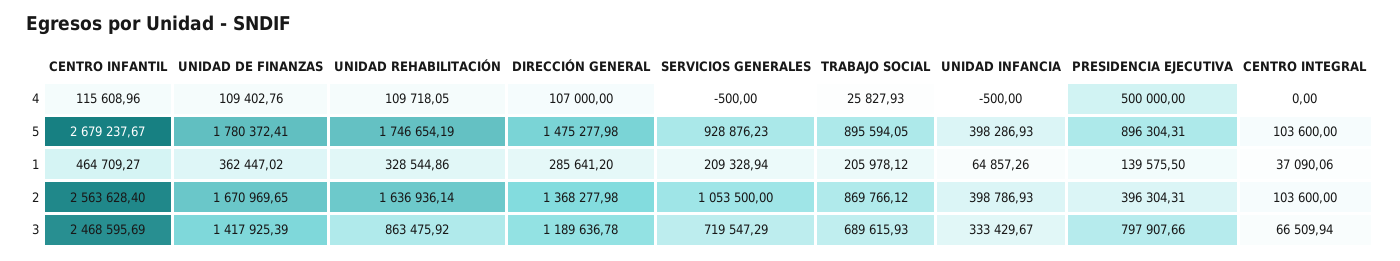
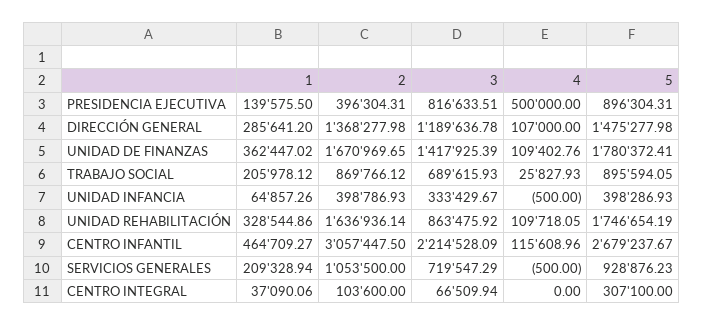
  {
    "CENTRO INFANTIL": {
      "4": 115608.96,
      "5": 2679237.67,
      "1": 464709.27,
-     "2": 2563628.4,
+     "2": 3057447.5,
-     "3": 2468595.69
+     "3": 2214528.09
    },
    "UNIDAD DE FINANZAS": {
      "4": 109402.76,
      "5": 1780372.41,
      "1": 362447.02,
      "2": 1670969.65,
      "3": 1417925.39
    },
    "UNIDAD REHABILITACIÓN": {
      "4": 109718.05,
      "5": 1746654.19,
      "1": 328544.86,
      "2": 1636936.14,
      "3": 863475.92
    },
    "DIRECCIÓN GENERAL": {
      "4": 107000,
      "5": 1475277.98,
      "1": 285641.2,
      "2": 1368277.98,
      "3": 1189636.78
    },
    "SERVICIOS GENERALES": {
      "4": -500,
      "5": 928876.23,
      "1": 209328.94,
      "2": 1053500,
      "3": 719547.29
    },
    "TRABAJO SOCIAL": {
      "4": 25827.93,
      "5": 895594.05,
      "1": 205978.12,
      "2": 869766.12,
      "3": 689615.93
    },
    "UNIDAD INFANCIA": {
      "4": -500,
      "5": 398286.93,
      "1": 64857.26,
      "2": 398786.93,
      "3": 333429.67
    },
    "PRESIDENCIA EJECUTIVA": {
      "4": 500000,
      "5": 896304.31,
      "1": 139575.5,
      "2": 396304.31,
-     "3": 797907.66
+     "3": 816633.51
    },
    "CENTRO INTEGRAL": {
      "4": 0,
-     "5": 103600,
+     "5": 307100,
      "1": 37090.06,
      "2": 103600,
      "3": 66509.94
    }
  }

